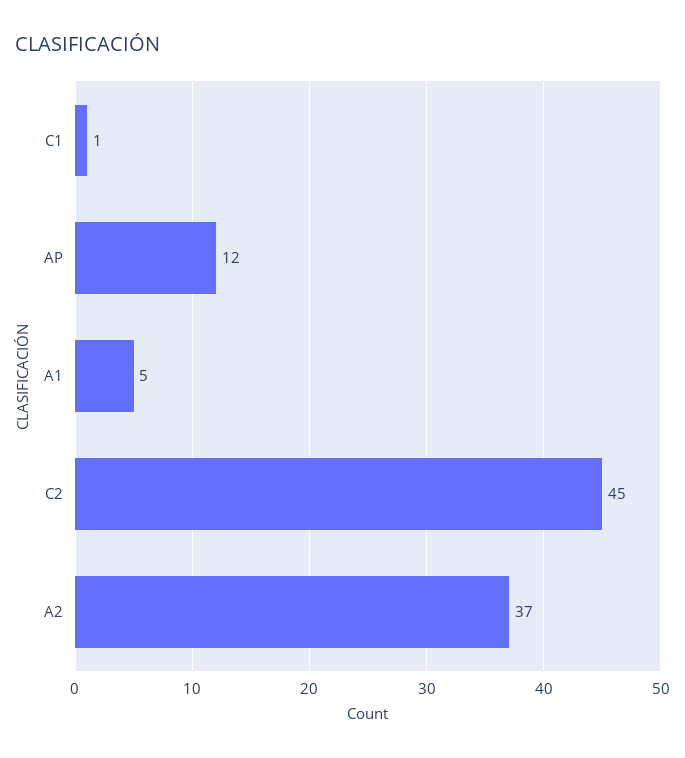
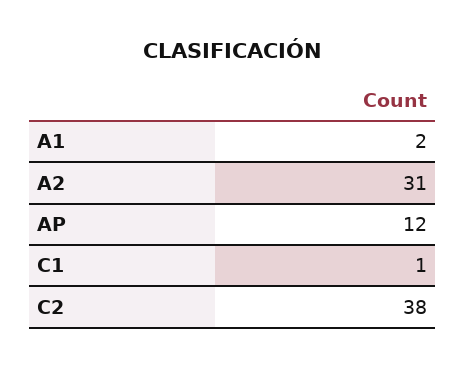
  {
    "C1": 1,
    "AP": 12,
-   "A1": 5,
+   "A1": 2,
-   "C2": 45,
+   "C2": 38,
-   "A2": 37
+   "A2": 31
  }

